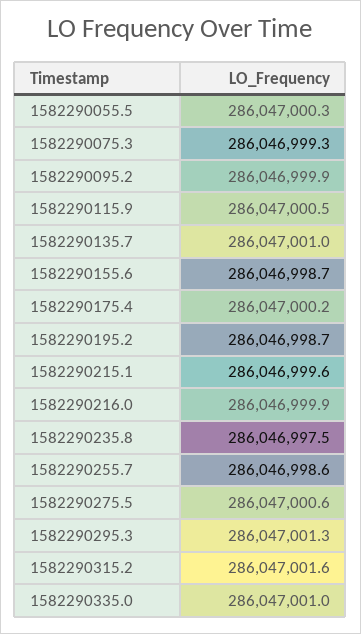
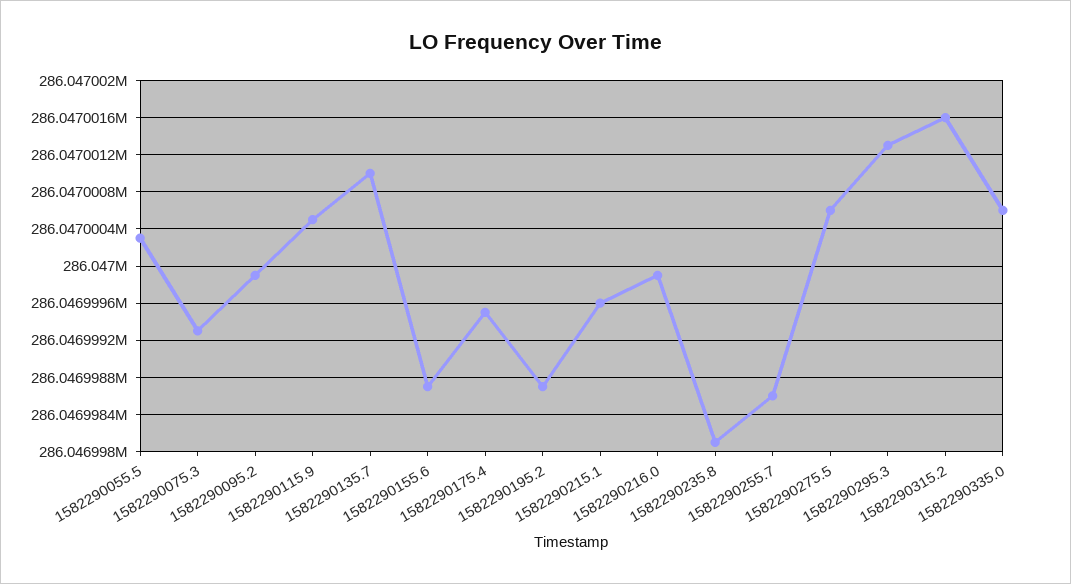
  {
    "1582290055.5": 286047000.3,
    "1582290075.3": 286046999.3,
    "1582290095.2": 286046999.9,
    "1582290115.9": 286047000.5,
    "1582290135.7": 286047001,
    "1582290155.6": 286046998.7,
-   "1582290175.4": 286047000.2,
+   "1582290175.4": 286046999.5,
    "1582290195.2": 286046998.7,
    "1582290215.1": 286046999.6,
    "1582290216.0": 286046999.9,
-   "1582290235.8": 286046997.5,
+   "1582290235.8": 286046998.1,
    "1582290255.7": 286046998.6,
    "1582290275.5": 286047000.6,
    "1582290295.3": 286047001.3,
    "1582290315.2": 286047001.6,
-   "1582290335.0": 286047001
+   "1582290335.0": 286047000.6
  }

